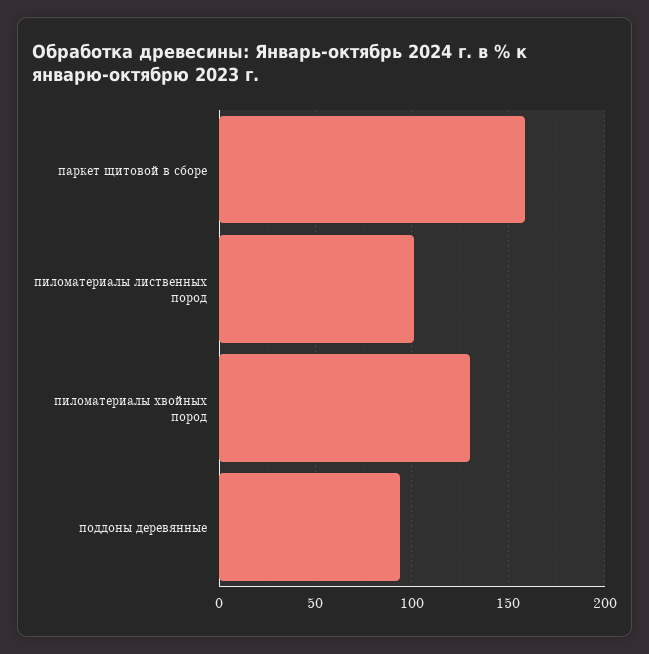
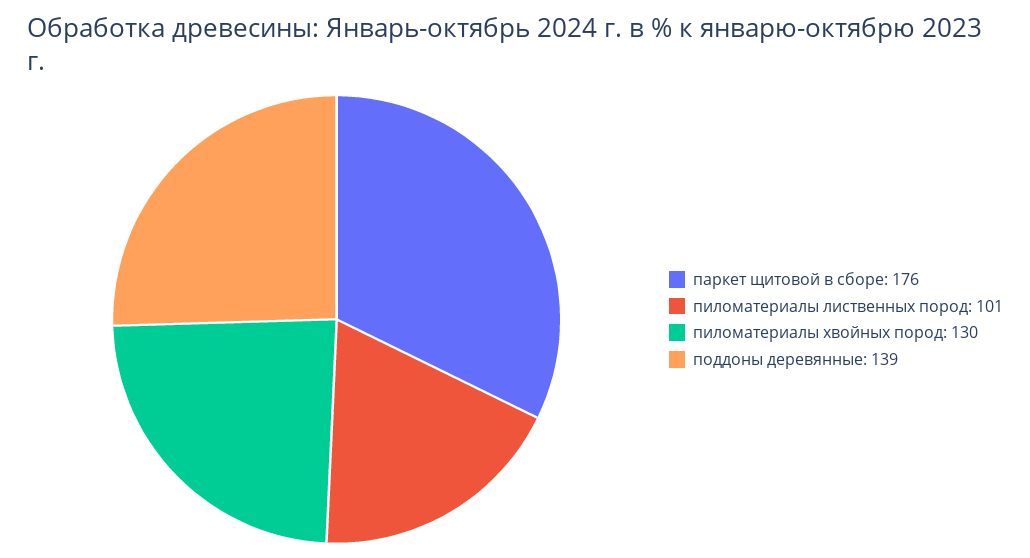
  {
-   "паркет щитовой в сборе": 160,
+   "паркет щитовой в сборе": 176,
    "пиломатериалы лиственных пород": 101,
    "пиломатериалы хвойных пород": 130,
-   "поддоны деревянные": 95
+   "поддоны деревянные": 139
  }

